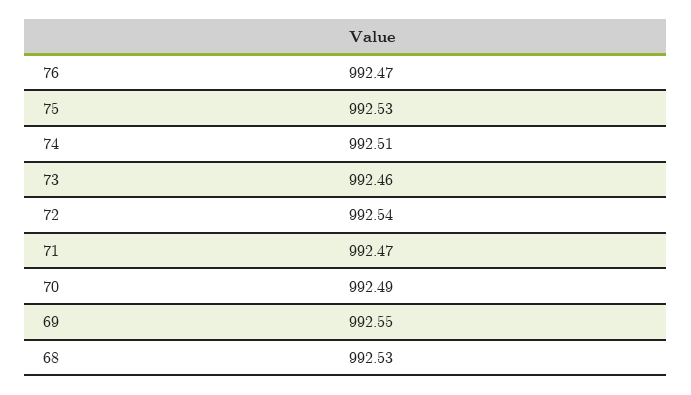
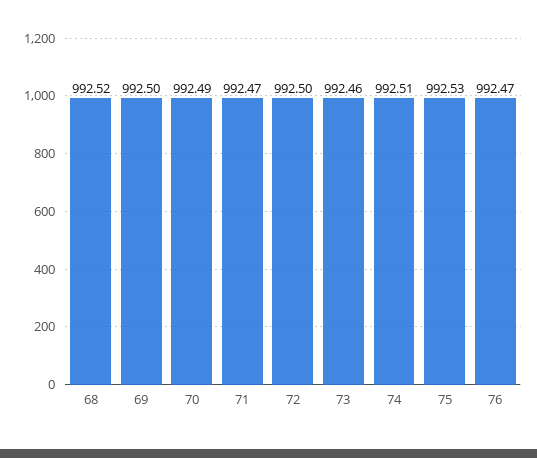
  {
    "76": 992.47,
    "75": 992.53,
    "74": 992.51,
    "73": 992.46,
-   "72": 992.54,
+   "72": 992.5,
    "71": 992.47,
    "70": 992.49,
-   "69": 992.55,
+   "69": 992.5,
-   "68": 992.53
+   "68": 992.52
  }

